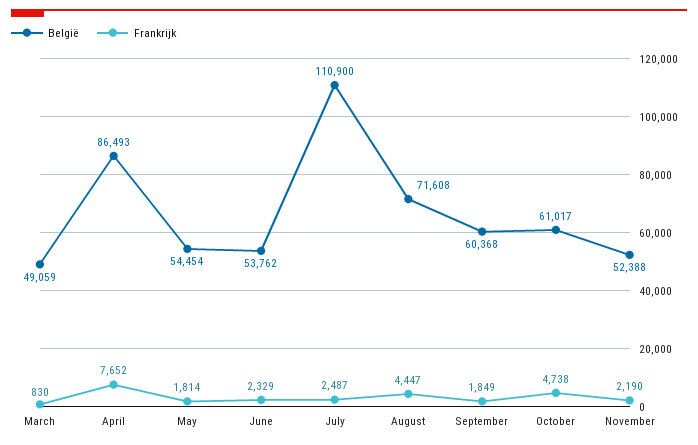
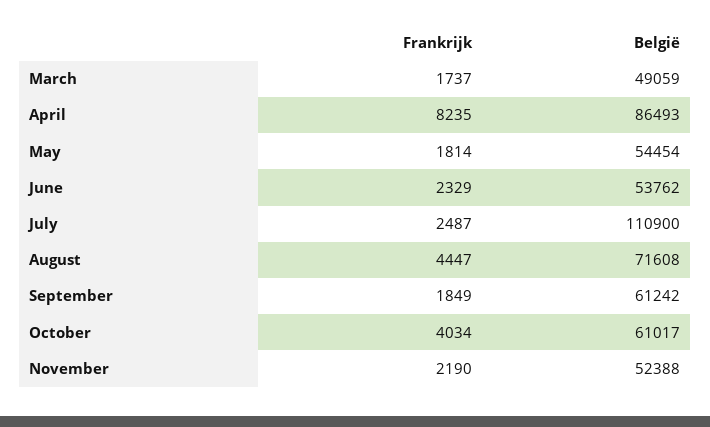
  {
    "België": {
      "March": 49059,
      "April": 86493,
      "May": 54454,
      "June": 53762,
      "July": 110900,
      "August": 71608,
-     "September": 60368,
+     "September": 61242,
      "October": 61017,
      "November": 52388
    },
    "Frankrijk": {
-     "March": 830,
+     "March": 1737,
-     "April": 7652,
+     "April": 8235,
      "May": 1814,
      "June": 2329,
      "July": 2487,
      "August": 4447,
      "September": 1849,
-     "October": 4738,
+     "October": 4034,
      "November": 2190
    }
  }

